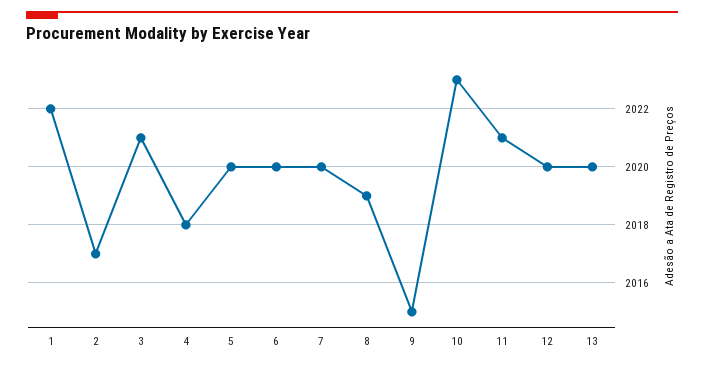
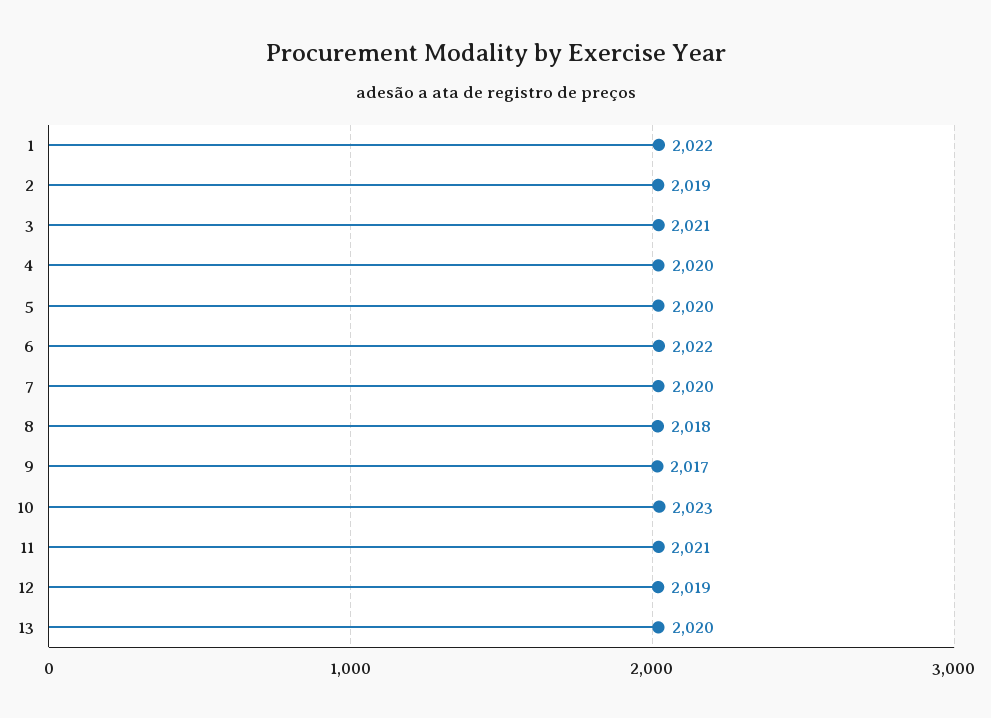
  {
    "1": 2022,
-   "2": 2017,
+   "2": 2019,
    "3": 2021,
-   "4": 2018,
+   "4": 2020,
    "5": 2020,
-   "6": 2020,
+   "6": 2022,
    "7": 2020,
-   "8": 2019,
+   "8": 2018,
-   "9": 2015,
+   "9": 2017,
    "10": 2023,
    "11": 2021,
-   "12": 2020,
+   "12": 2019,
    "13": 2020
  }

